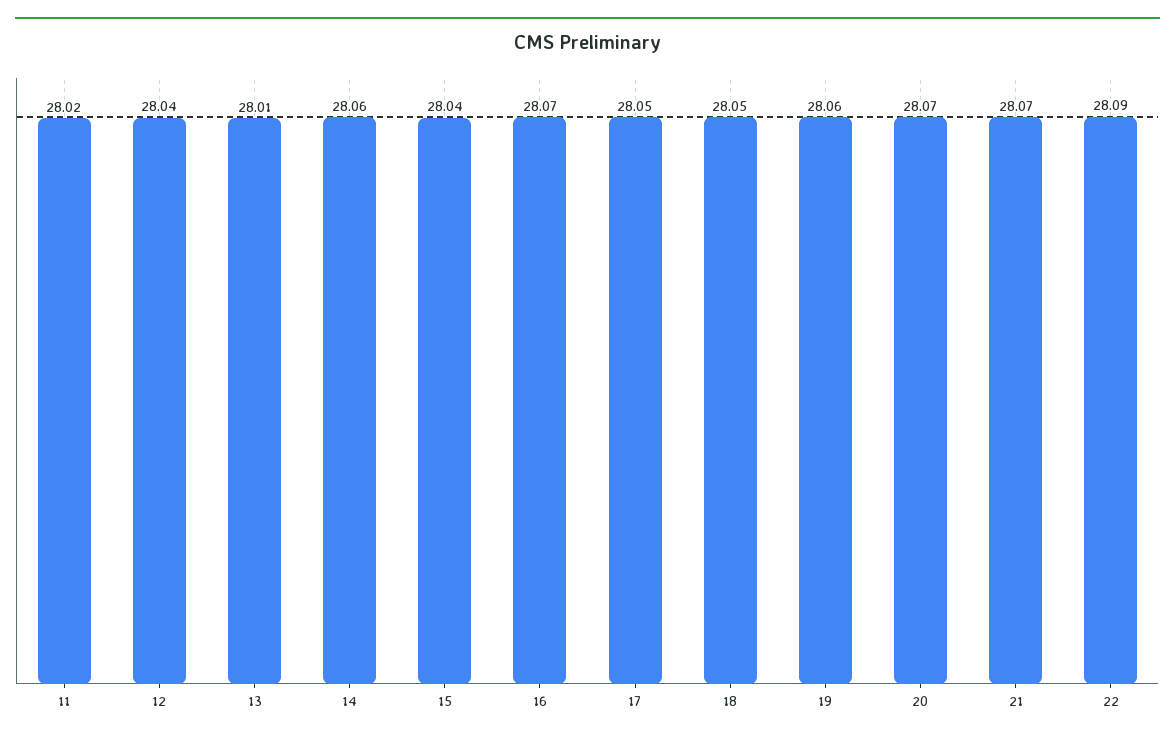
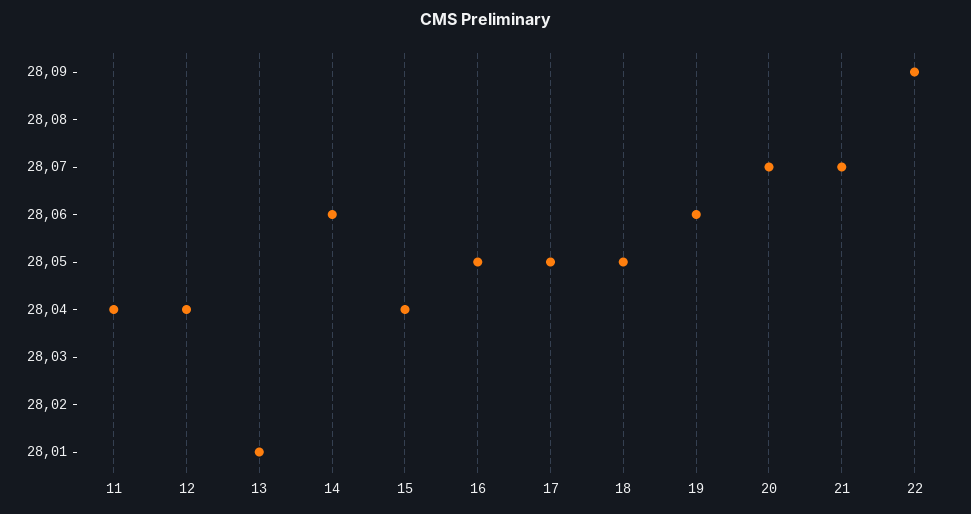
  {
-   "11": 28.02,
+   "11": 28.04,
    "12": 28.04,
    "13": 28.01,
    "14": 28.06,
    "15": 28.04,
-   "16": 28.07,
+   "16": 28.05,
    "17": 28.05,
    "18": 28.05,
    "19": 28.06,
    "20": 28.07,
    "21": 28.07,
    "22": 28.09
  }

